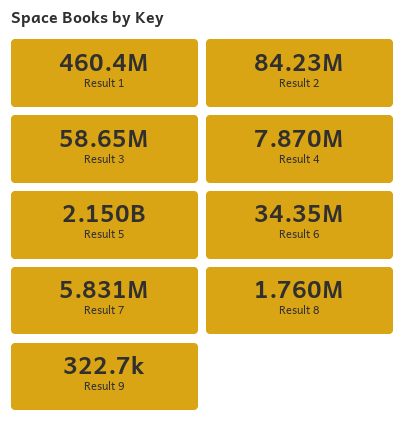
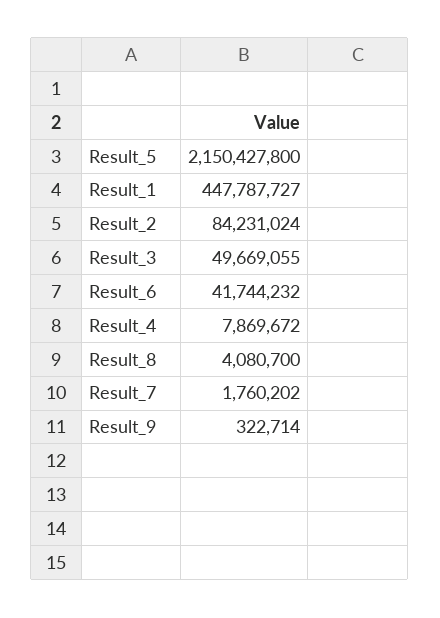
  {
-   "Result 1": 460400000,
+   "Result 1": 447787727,
    "Result 2": 84231024,
-   "Result 3": 58650000,
+   "Result 3": 49669055,
    "Result 4": 7869672,
    "Result 5": 2150427800,
-   "Result 6": 34350000,
+   "Result 6": 41744232,
-   "Result 7": 5831000,
+   "Result 7": 1760202,
-   "Result 8": 1760000,
+   "Result 8": 4080700,
    "Result 9": 322714
  }

